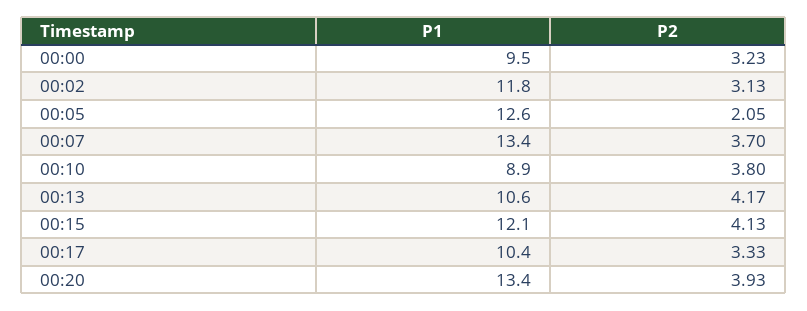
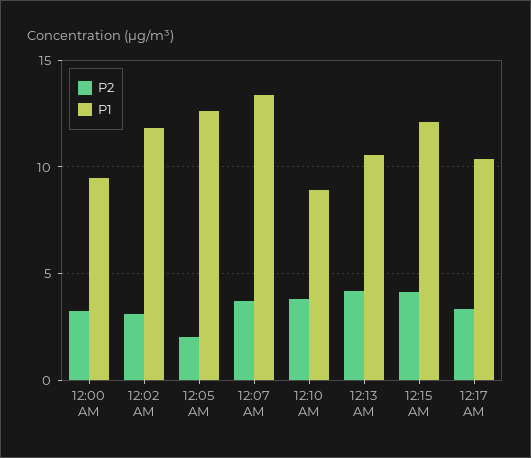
  {
    "P1": {
      "00:00": 9.5,
      "00:02": 11.8,
      "00:05": 12.6,
      "00:07": 13.4,
      "00:10": 8.9,
      "00:13": 10.6,
      "00:15": 12.1,
-     "00:17": 10.4,
+     "00:17": 10.4
-     "00:20": 13.4
    },
    "P2": {
      "00:00": 3.23,
      "00:02": 3.13,
      "00:05": 2.05,
      "00:07": 3.7,
      "00:10": 3.8,
      "00:13": 4.17,
      "00:15": 4.13,
-     "00:17": 3.33,
+     "00:17": 3.33
-     "00:20": 3.93
    }
  }

